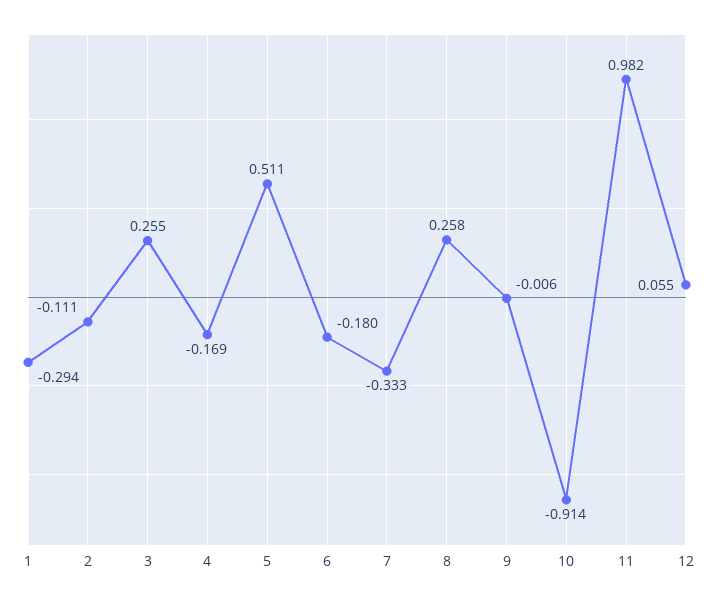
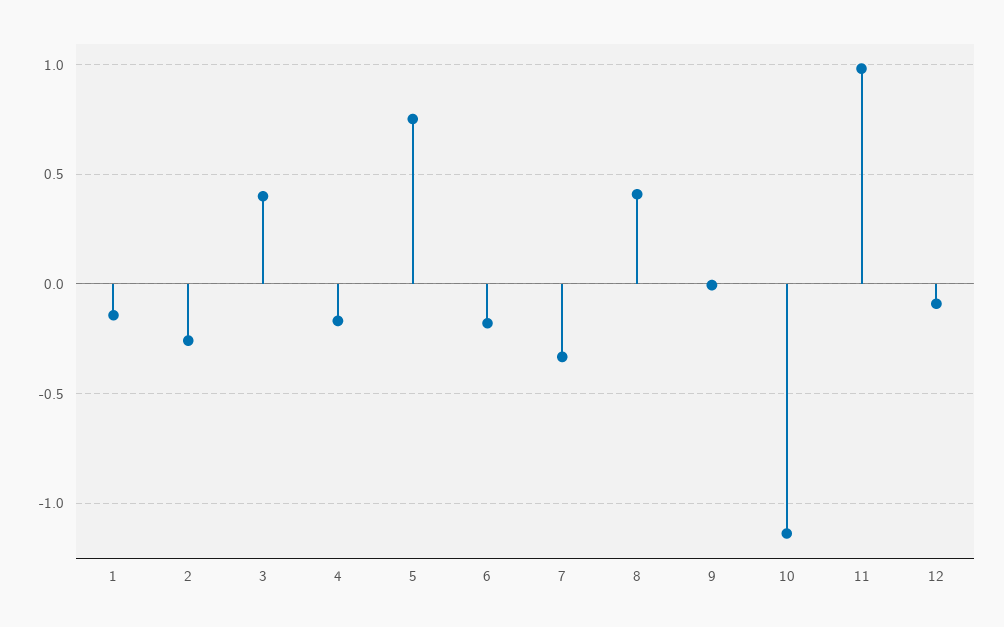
  {
-   "1": -0.294,
+   "1": -0.15,
-   "2": -0.111,
+   "2": -0.25,
-   "3": 0.255,
+   "3": 0.4,
    "4": -0.169,
-   "5": 0.511,
+   "5": 0.75,
    "6": -0.18,
    "7": -0.333,
-   "8": 0.258,
+   "8": 0.4,
    "9": -0.006,
-   "10": -0.914,
+   "10": -1.15,
    "11": 0.982,
-   "12": 0.055
+   "12": -0.1
  }

